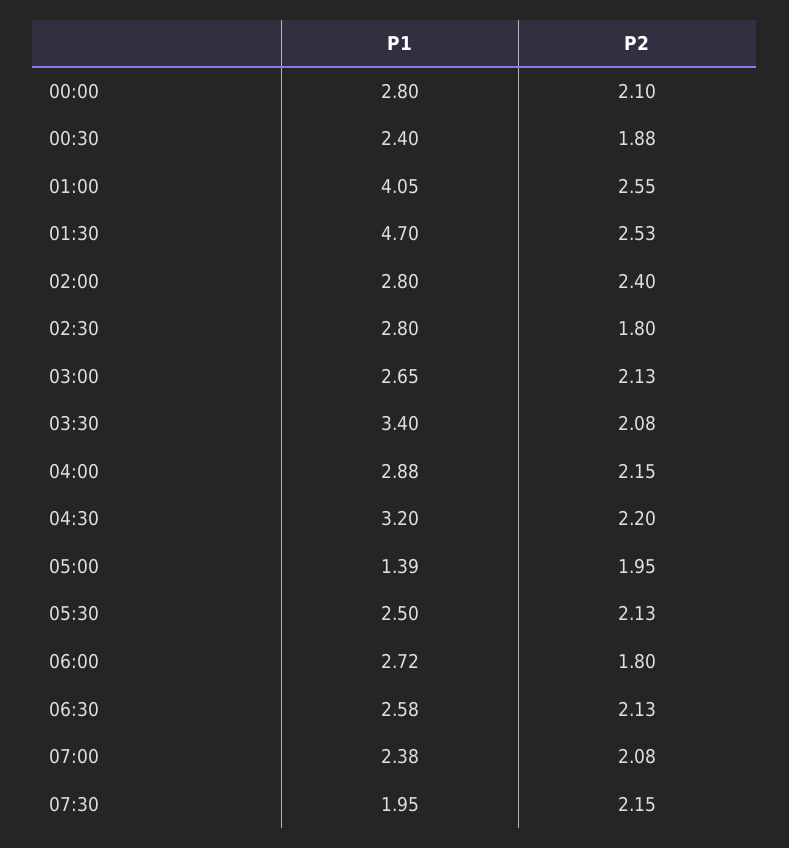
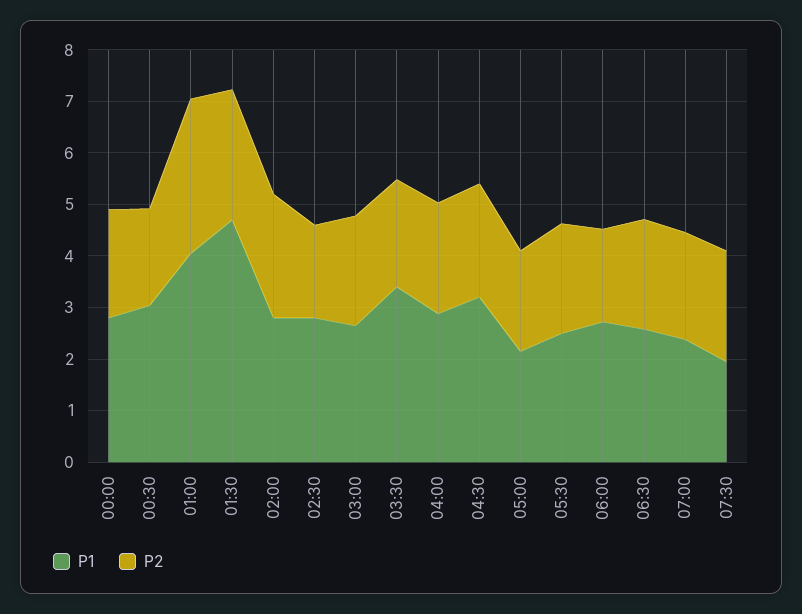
  {
    "P1": {
      "00:00": 2.8,
-     "00:30": 2.4,
+     "00:30": 3,
      "01:00": 4.05,
      "01:30": 4.7,
      "02:00": 2.8,
      "02:30": 2.8,
      "03:00": 2.65,
      "03:30": 3.4,
      "04:00": 2.88,
      "04:30": 3.2,
-     "05:00": 1.39,
+     "05:00": 2.2,
      "05:30": 2.5,
      "06:00": 2.72,
      "06:30": 2.58,
      "07:00": 2.38,
      "07:30": 1.95
    },
    "P2": {
      "00:00": 2.1,
      "00:30": 1.88,
-     "01:00": 2.55,
+     "01:00": 3,
      "01:30": 2.53,
      "02:00": 2.4,
      "02:30": 1.8,
      "03:00": 2.13,
      "03:30": 2.08,
      "04:00": 2.15,
      "04:30": 2.2,
      "05:00": 1.95,
      "05:30": 2.13,
      "06:00": 1.8,
      "06:30": 2.13,
      "07:00": 2.08,
      "07:30": 2.15
    }
  }

